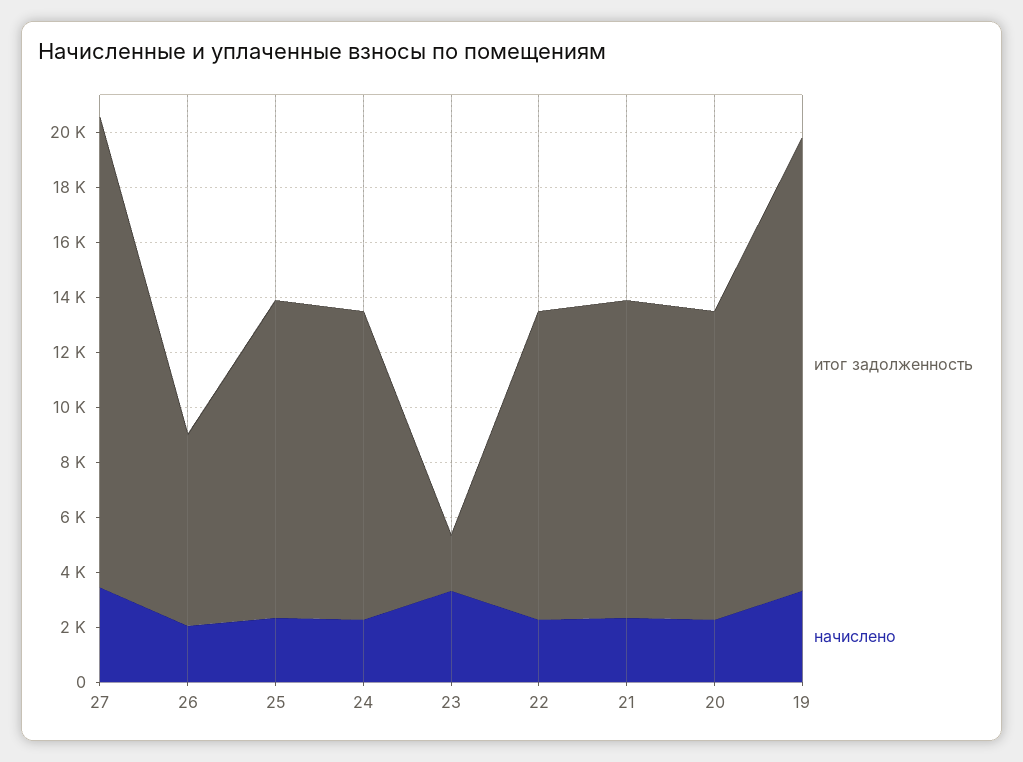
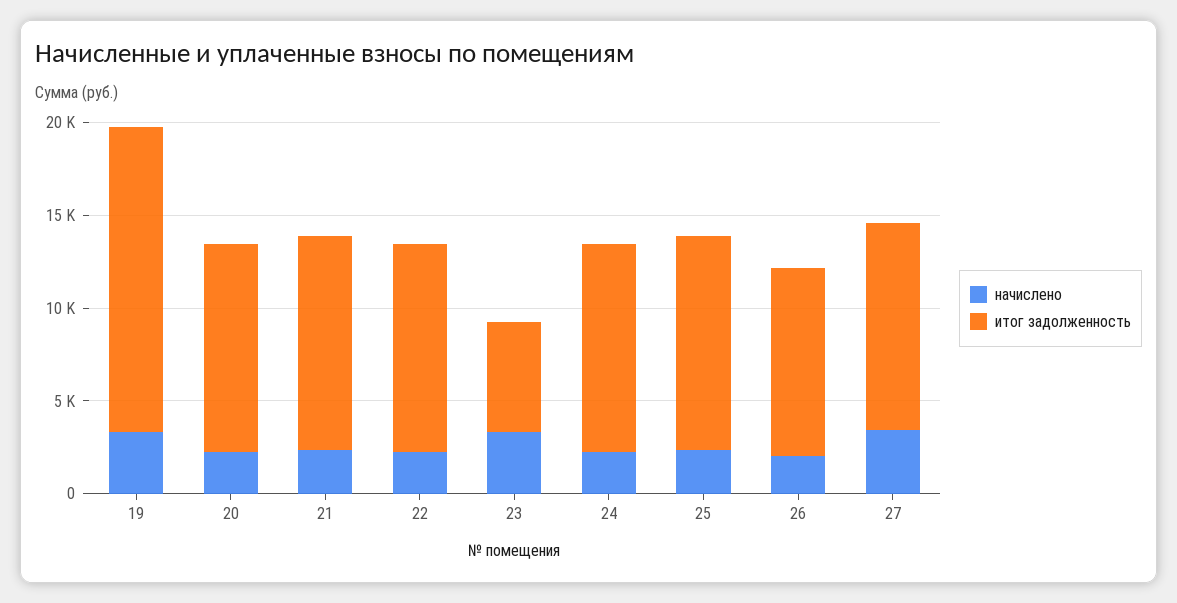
  {
    "итог задолженность": {
-     "27": 17000,
+     "27": 11000,
-     "26": 7000,
+     "26": 10000,
      "25": 11500,
      "24": 11000,
-     "23": 2000,
+     "23": 6000,
      "22": 11000,
      "21": 11500,
      "20": 11000,
      "19": 16500
    },
    "начислено": {
      "27": 3500,
      "26": 2000,
      "25": 2500,
      "24": 2500,
      "23": 3500,
      "22": 2500,
      "21": 2500,
      "20": 2500,
      "19": 3500
    }
  }

